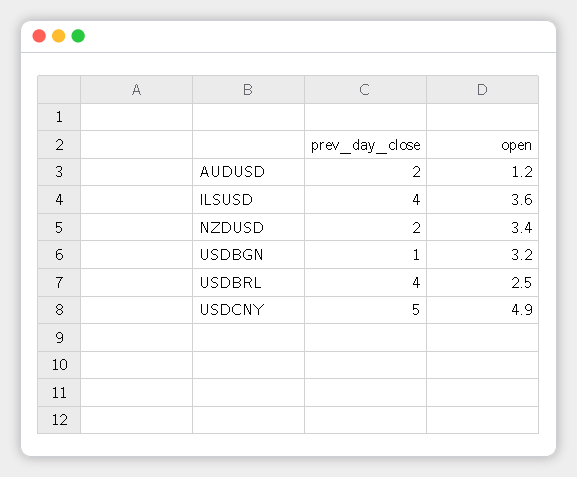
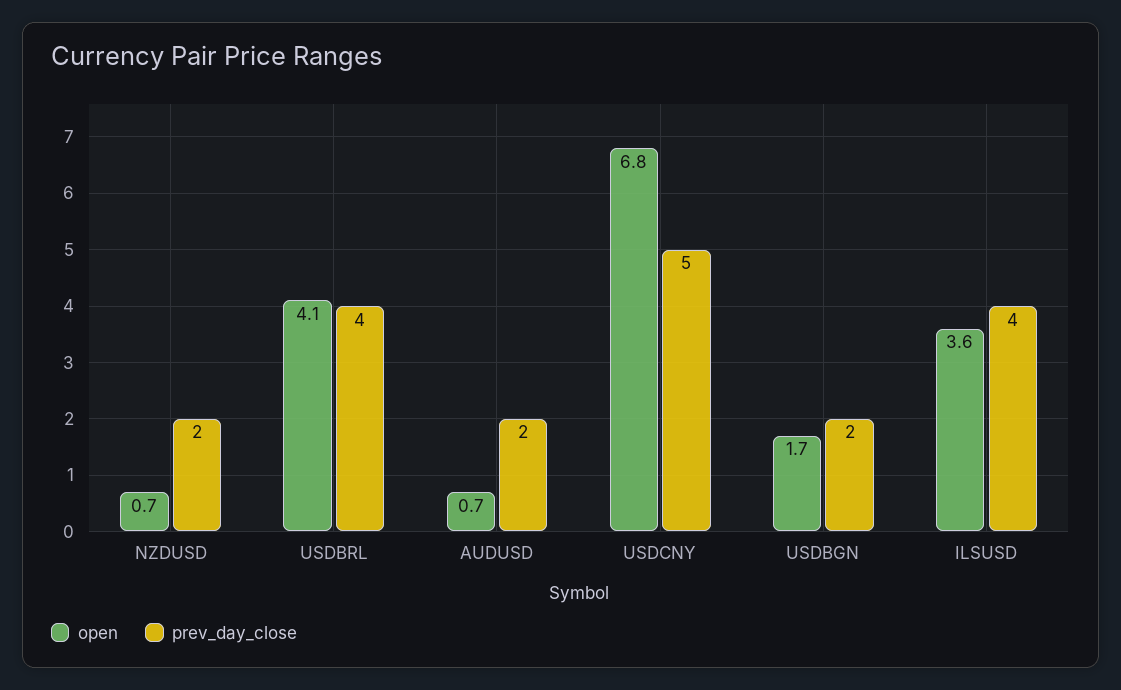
  {
    "prev_day_close": {
      "AUDUSD": 2,
      "ILSUSD": 4,
      "NZDUSD": 2,
-     "USDBGN": 1,
+     "USDBGN": 2,
      "USDBRL": 4,
      "USDCNY": 5
    },
    "open": {
-     "AUDUSD": 1.2,
+     "AUDUSD": 0.7,
      "ILSUSD": 3.6,
-     "NZDUSD": 3.4,
+     "NZDUSD": 0.7,
-     "USDBGN": 3.2,
+     "USDBGN": 1.7,
-     "USDBRL": 2.5,
+     "USDBRL": 4.1,
-     "USDCNY": 4.9
+     "USDCNY": 6.8
    }
  }

